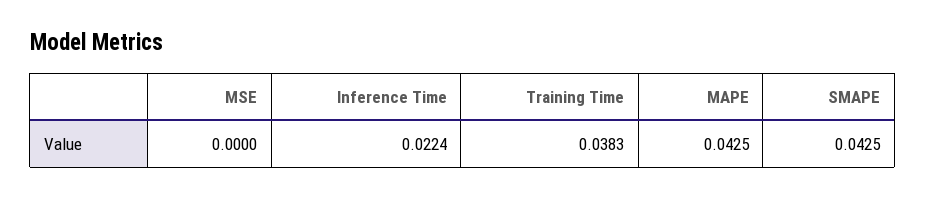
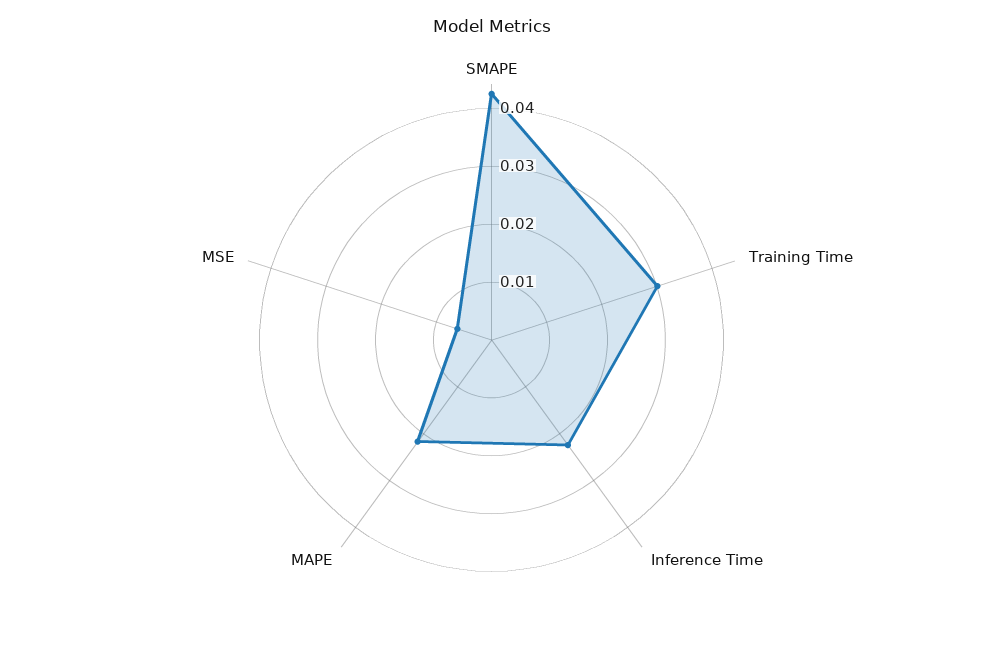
  {
-   "MSE": 0,
+   "MSE": 0.006,
    "Inference Time": 0.0224,
-   "Training Time": 0.0383,
+   "Training Time": 0.03,
-   "MAPE": 0.0425,
+   "MAPE": 0.022,
    "SMAPE": 0.0425
  }

